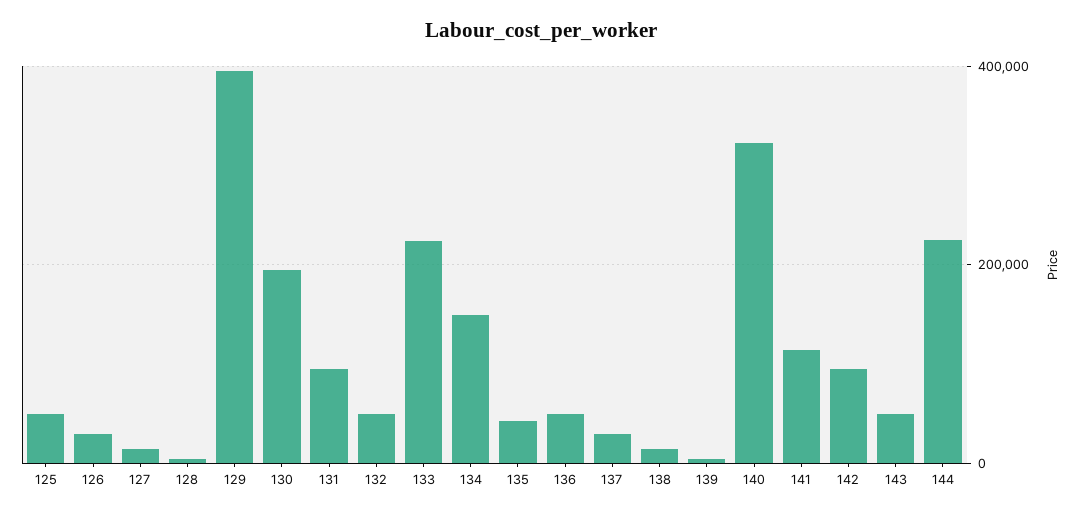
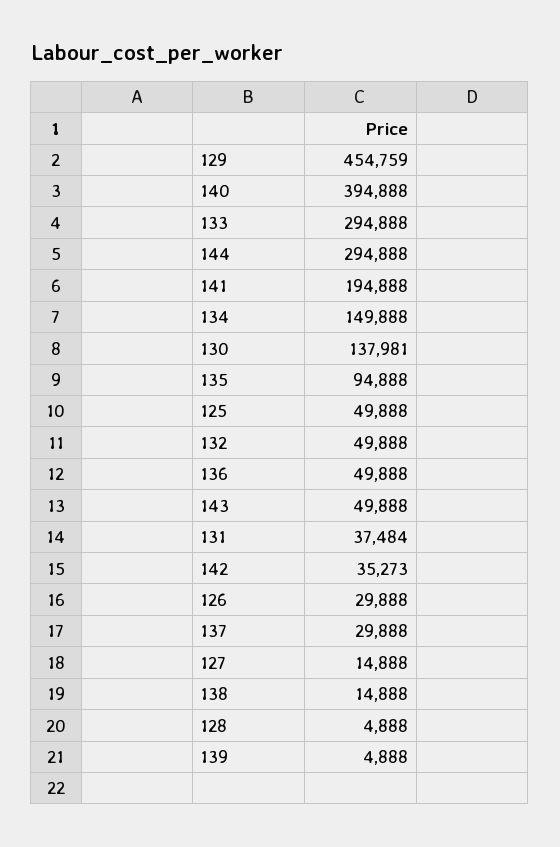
  {
    "125": 49888,
    "126": 29888,
    "127": 14888,
    "128": 4888,
-   "129": 400000,
+   "129": 454759,
-   "130": 200000,
+   "130": 137981,
-   "131": 100000,
+   "131": 37484,
    "132": 49888,
-   "133": 220000,
+   "133": 294888,
    "134": 149888,
-   "135": 40000,
+   "135": 94888,
    "136": 49888,
    "137": 29888,
    "138": 14888,
    "139": 4888,
-   "140": 320000,
+   "140": 394888,
-   "141": 120000,
+   "141": 194888,
-   "142": 100000,
+   "142": 35273,
    "143": 49888,
-   "144": 220000
+   "144": 294888
  }

